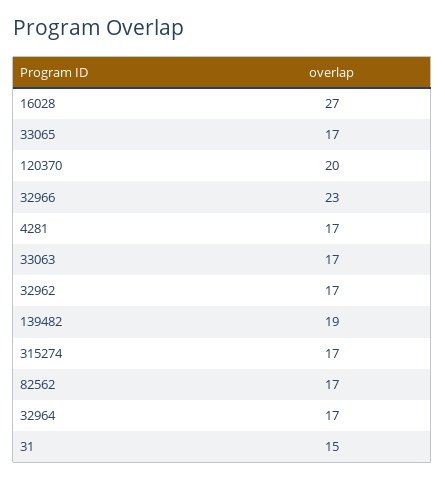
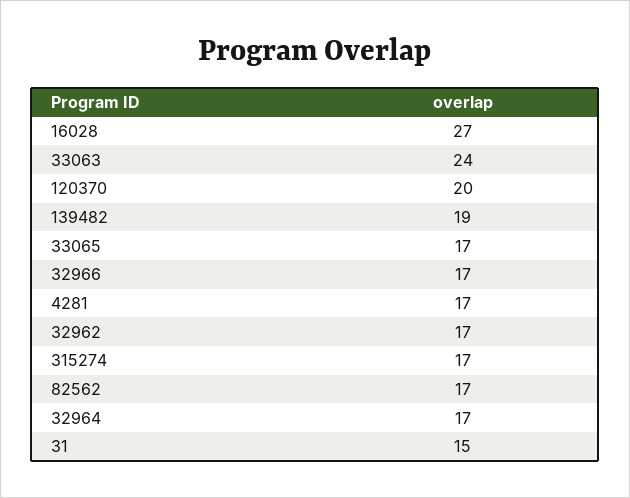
  {
    "16028": 27,
    "33065": 17,
    "120370": 20,
-   "32966": 23,
+   "32966": 17,
    "4281": 17,
-   "33063": 17,
+   "33063": 24,
    "32962": 17,
    "139482": 19,
    "315274": 17,
    "82562": 17,
    "32964": 17,
    "31": 15
  }

